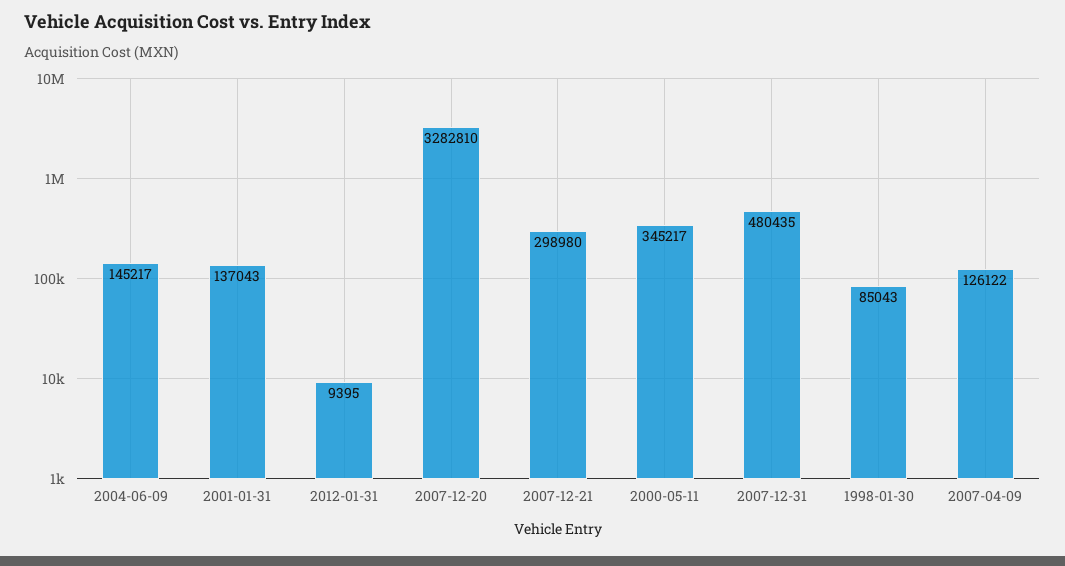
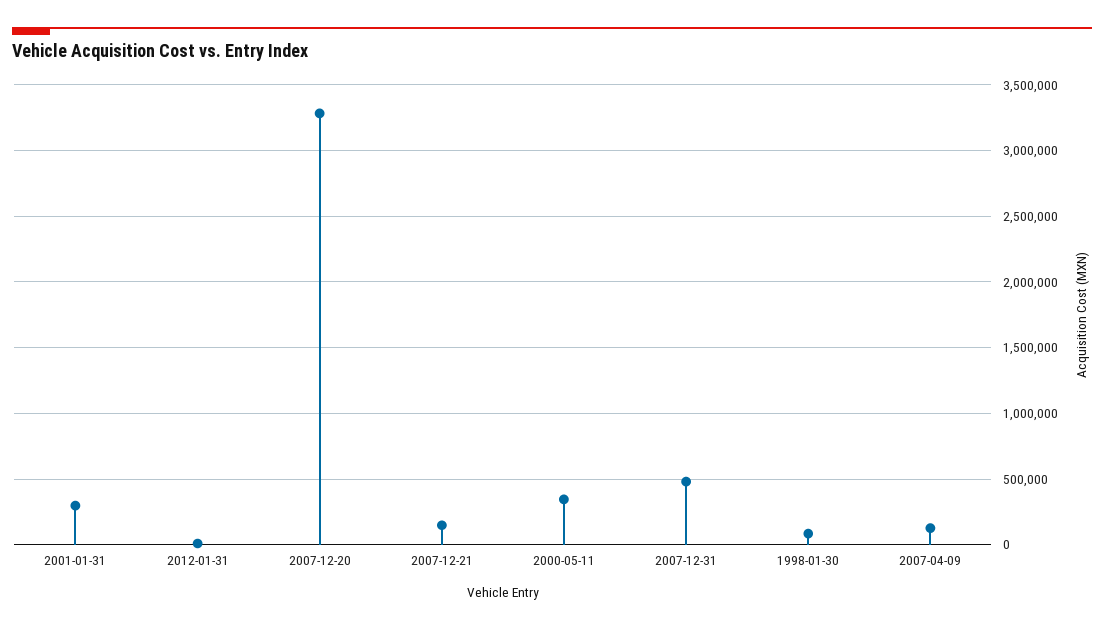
  {
-   "2004-06-09": 145217,
-   "2001-01-31": 137043,
+   "2001-01-31": 300000,
    "2012-01-31": 9395,
    "2007-12-20": 3282810,
-   "2007-12-21": 298980,
+   "2007-12-21": 150000,
    "2000-05-11": 345217,
    "2007-12-31": 480435,
    "1998-01-30": 85043,
    "2007-04-09": 126122
  }

